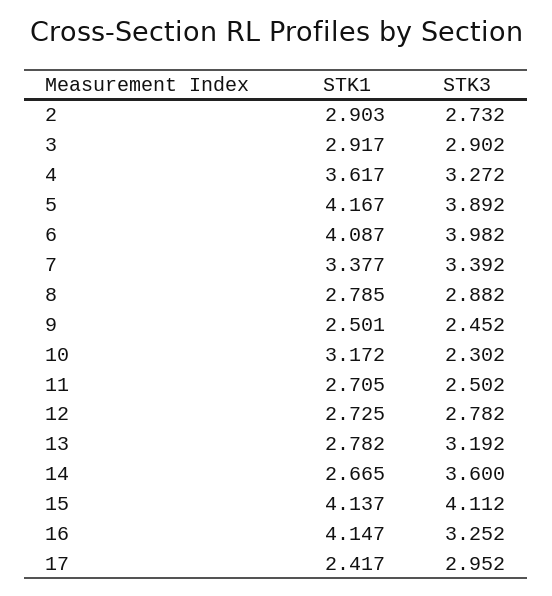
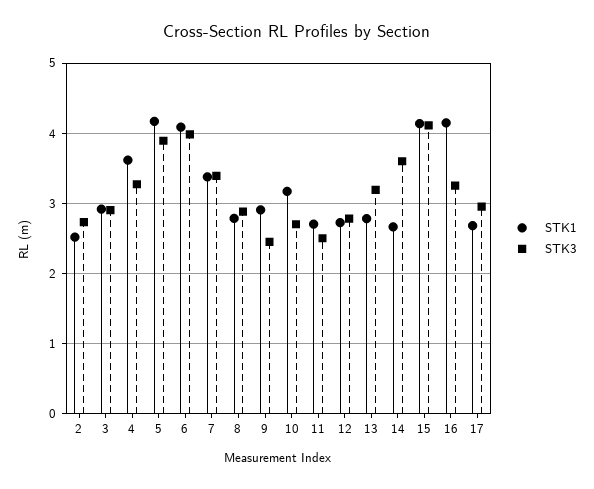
  {
    "STK1": {
-     "2": 2.903,
+     "2": 2.5,
      "3": 2.917,
      "4": 3.617,
      "5": 4.167,
      "6": 4.087,
      "7": 3.377,
      "8": 2.785,
-     "9": 2.501,
+     "9": 2.9,
      "10": 3.172,
      "11": 2.705,
      "12": 2.725,
      "13": 2.782,
      "14": 2.665,
      "15": 4.137,
      "16": 4.147,
-     "17": 2.417
+     "17": 2.7
    },
    "STK3": {
      "2": 2.732,
      "3": 2.902,
      "4": 3.272,
      "5": 3.892,
      "6": 3.982,
      "7": 3.392,
      "8": 2.882,
      "9": 2.452,
-     "10": 2.302,
+     "10": 2.7,
      "11": 2.502,
      "12": 2.782,
      "13": 3.192,
      "14": 3.6,
      "15": 4.112,
      "16": 3.252,
      "17": 2.952
    }
  }

